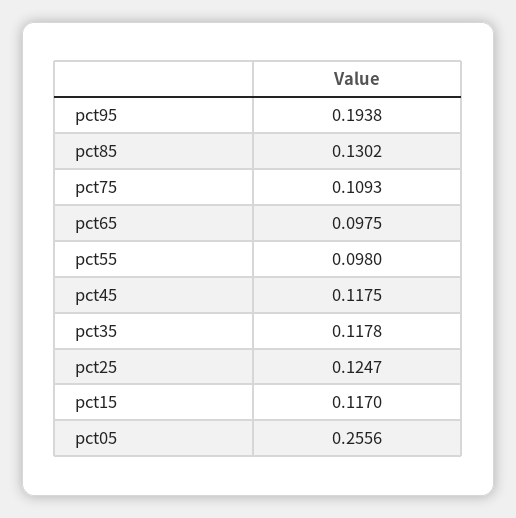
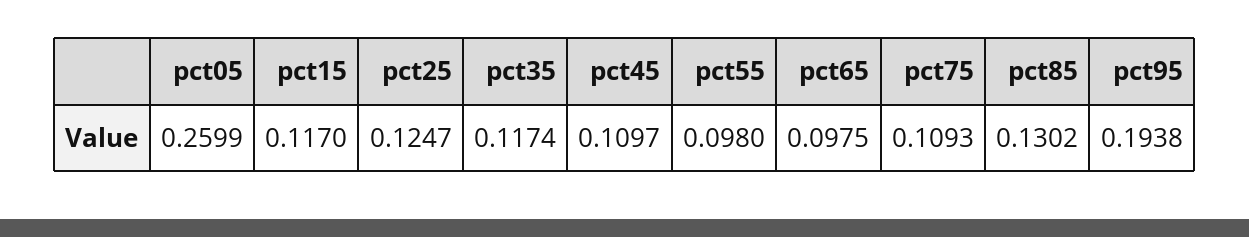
  {
    "pct95": 0.1938,
    "pct85": 0.1302,
    "pct75": 0.1093,
    "pct65": 0.0975,
    "pct55": 0.098,
-   "pct45": 0.1175,
+   "pct45": 0.1097,
-   "pct35": 0.1178,
+   "pct35": 0.1174,
    "pct25": 0.1247,
    "pct15": 0.117,
-   "pct05": 0.2556
+   "pct05": 0.2599
  }

